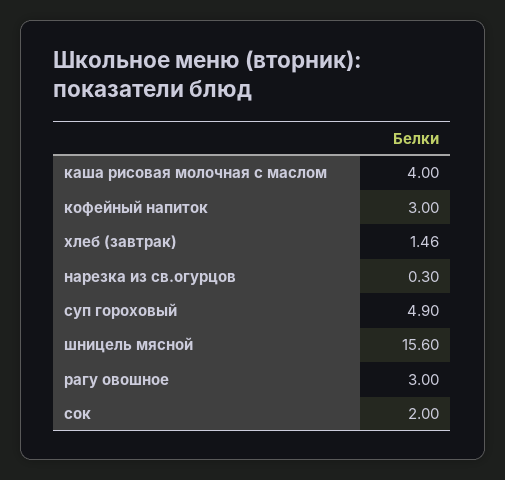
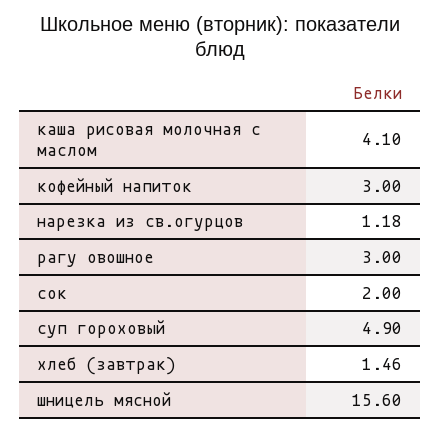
  {
-   "каша рисовая молочная с маслом": 4,
+   "каша рисовая молочная с маслом": 4.1,
    "кофейный напиток": 3,
    "хлеб (завтрак)": 1.46,
-   "нарезка из св.огурцов": 0.3,
+   "нарезка из св.огурцов": 1.18,
    "суп гороховый": 4.9,
    "шницель мясной": 15.6,
    "рагу овошное": 3,
    "сок": 2
  }

